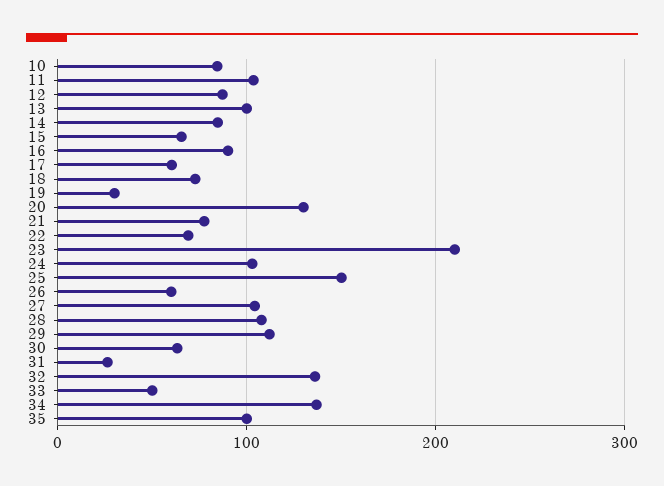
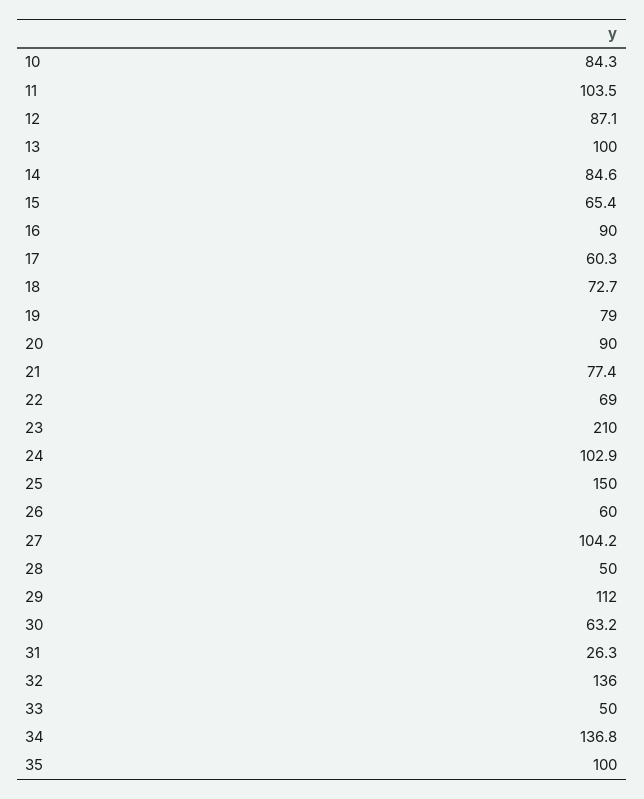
  {
    "10": 84.3,
    "11": 103.5,
    "12": 87.1,
    "13": 100,
    "14": 84.6,
    "15": 65.4,
    "16": 90,
    "17": 60.3,
    "18": 72.7,
-   "19": 30,
+   "19": 79,
-   "20": 130,
+   "20": 90,
    "21": 77.4,
    "22": 69,
    "23": 210,
    "24": 102.9,
    "25": 150,
    "26": 60,
    "27": 104.2,
-   "28": 110,
+   "28": 50,
    "29": 112,
    "30": 63.2,
    "31": 26.3,
    "32": 136,
    "33": 50,
    "34": 136.8,
    "35": 100
  }

